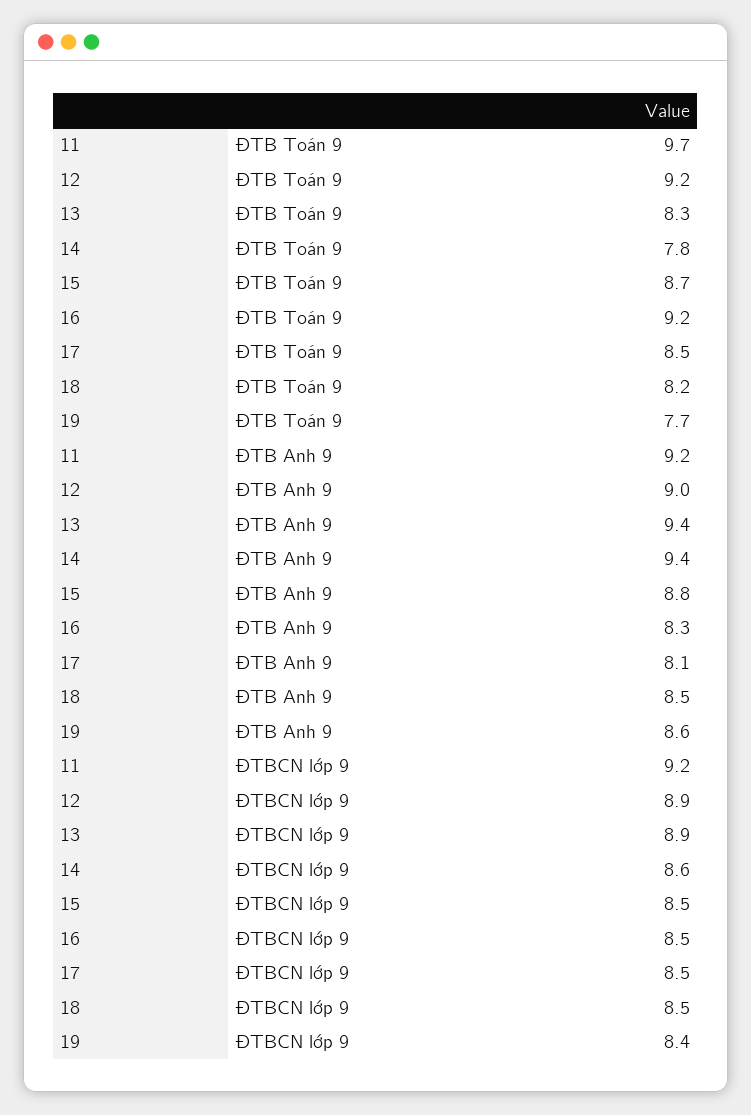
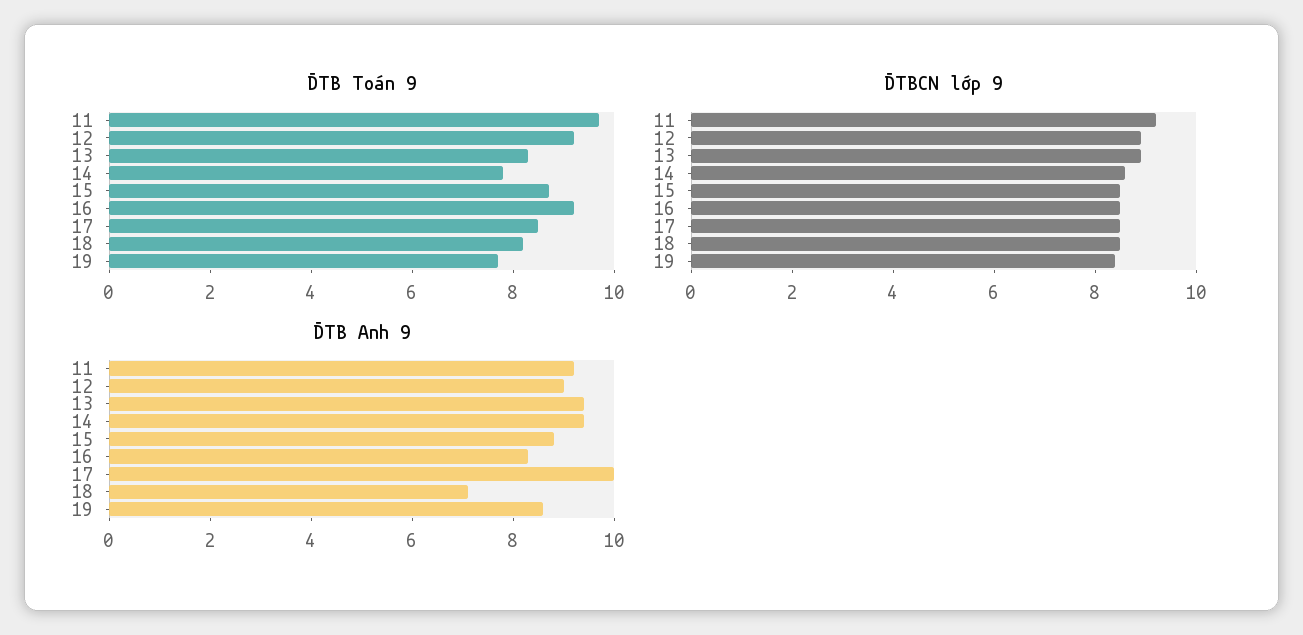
  {
    "ĐTB Toán 9": {
      "11": 9.7,
      "12": 9.2,
      "13": 8.3,
      "14": 7.8,
      "15": 8.7,
      "16": 9.2,
      "17": 8.5,
      "18": 8.2,
      "19": 7.7
    },
    "ĐTB Anh 9": {
      "11": 9.2,
      "12": 9,
      "13": 9.4,
      "14": 9.4,
      "15": 8.8,
      "16": 8.3,
-     "17": 8.1,
+     "17": 10,
-     "18": 8.5,
+     "18": 7,
      "19": 8.6
    },
    "ĐTBCN lớp 9": {
      "11": 9.2,
      "12": 8.9,
      "13": 8.9,
      "14": 8.6,
      "15": 8.5,
      "16": 8.5,
      "17": 8.5,
      "18": 8.5,
      "19": 8.4
    }
  }

